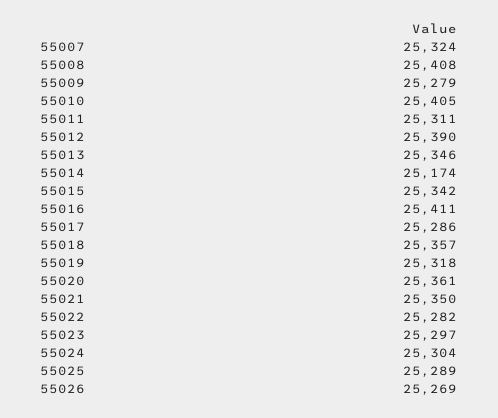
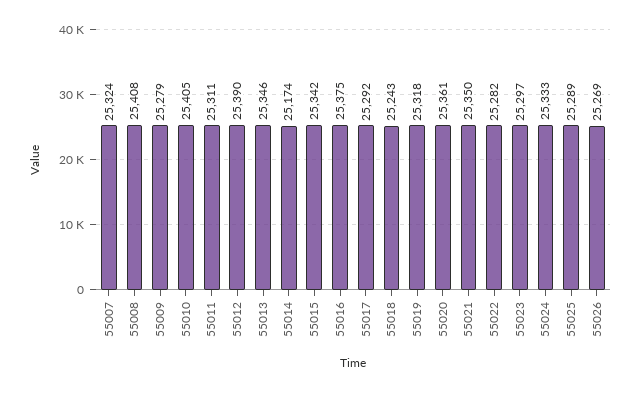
  {
    "55007": 25324,
    "55008": 25408,
    "55009": 25279,
    "55010": 25405,
    "55011": 25311,
    "55012": 25390,
    "55013": 25346,
    "55014": 25174,
    "55015": 25342,
-   "55016": 25411,
+   "55016": 25375,
-   "55017": 25286,
+   "55017": 25292,
-   "55018": 25357,
+   "55018": 25243,
    "55019": 25318,
    "55020": 25361,
    "55021": 25350,
    "55022": 25282,
    "55023": 25297,
-   "55024": 25304,
+   "55024": 25333,
    "55025": 25289,
    "55026": 25269
  }

